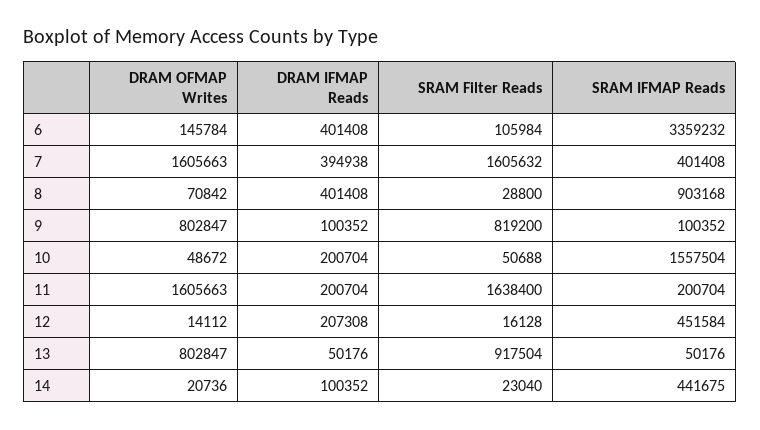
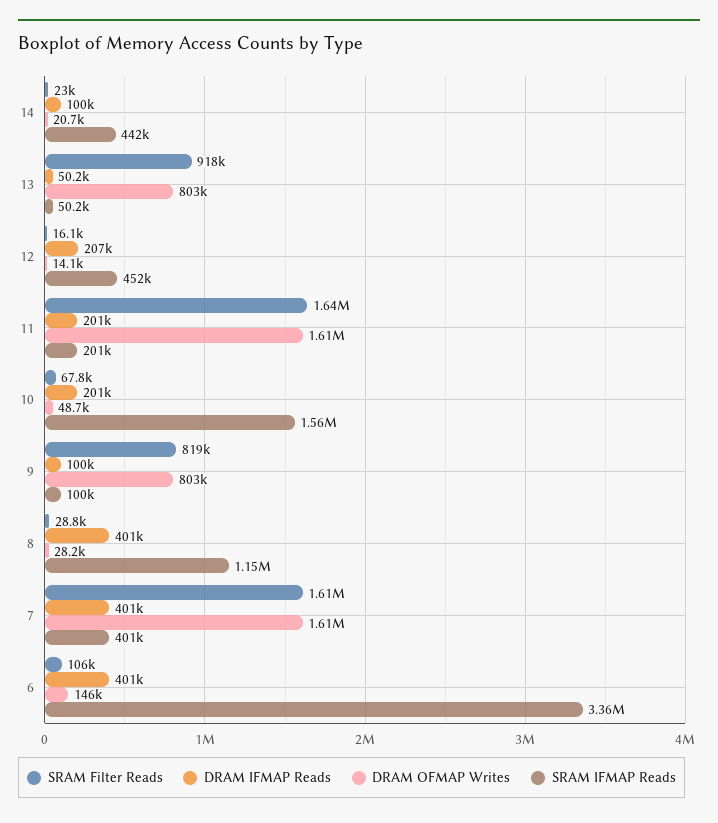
  {
    "DRAM OFMAP Writes": {
      "6": 145784,
      "7": 1605663,
-     "8": 70842,
+     "8": 28200,
      "9": 802847,
      "10": 48672,
      "11": 1605663,
      "12": 14112,
      "13": 802847,
      "14": 20736
    },
    "DRAM IFMAP Reads": {
      "6": 401408,
-     "7": 394938,
+     "7": 401000,
      "8": 401408,
      "9": 100352,
      "10": 200704,
      "11": 200704,
      "12": 207308,
      "13": 50176,
      "14": 100352
    },
    "SRAM Filter Reads": {
      "6": 105984,
      "7": 1605632,
      "8": 28800,
      "9": 819200,
-     "10": 50688,
+     "10": 67800,
      "11": 1638400,
      "12": 16128,
      "13": 917504,
      "14": 23040
    },
    "SRAM IFMAP Reads": {
      "6": 3359232,
      "7": 401408,
-     "8": 903168,
+     "8": 1150000,
      "9": 100352,
      "10": 1557504,
      "11": 200704,
      "12": 451584,
      "13": 50176,
      "14": 441675
    }
  }

